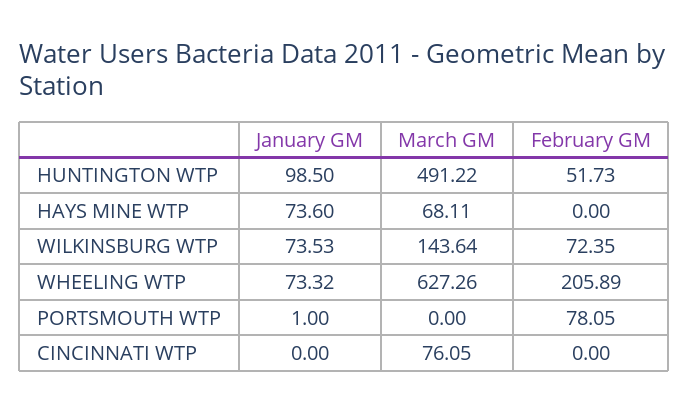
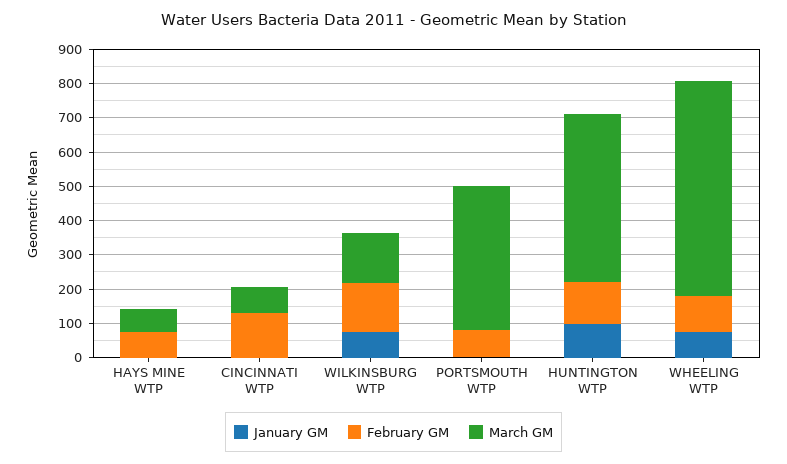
  {
    "January GM": {
      "HUNTINGTON WTP": 98.5,
-     "HAYS MINE WTP": 73.6,
+     "HAYS MINE WTP": 0,
      "WILKINSBURG WTP": 73.53,
      "WHEELING WTP": 73.32,
      "PORTSMOUTH WTP": 1,
      "CINCINNATI WTP": 0
    },
    "March GM": {
      "HUNTINGTON WTP": 491.22,
      "HAYS MINE WTP": 68.11,
      "WILKINSBURG WTP": 143.64,
      "WHEELING WTP": 627.26,
-     "PORTSMOUTH WTP": 0,
+     "PORTSMOUTH WTP": 425,
      "CINCINNATI WTP": 76.05
    },
    "February GM": {
-     "HUNTINGTON WTP": 51.73,
+     "HUNTINGTON WTP": 125,
-     "HAYS MINE WTP": 0,
+     "HAYS MINE WTP": 75,
-     "WILKINSBURG WTP": 72.35,
+     "WILKINSBURG WTP": 150,
-     "WHEELING WTP": 205.89,
+     "WHEELING WTP": 100,
      "PORTSMOUTH WTP": 78.05,
-     "CINCINNATI WTP": 0
+     "CINCINNATI WTP": 125
    }
  }

